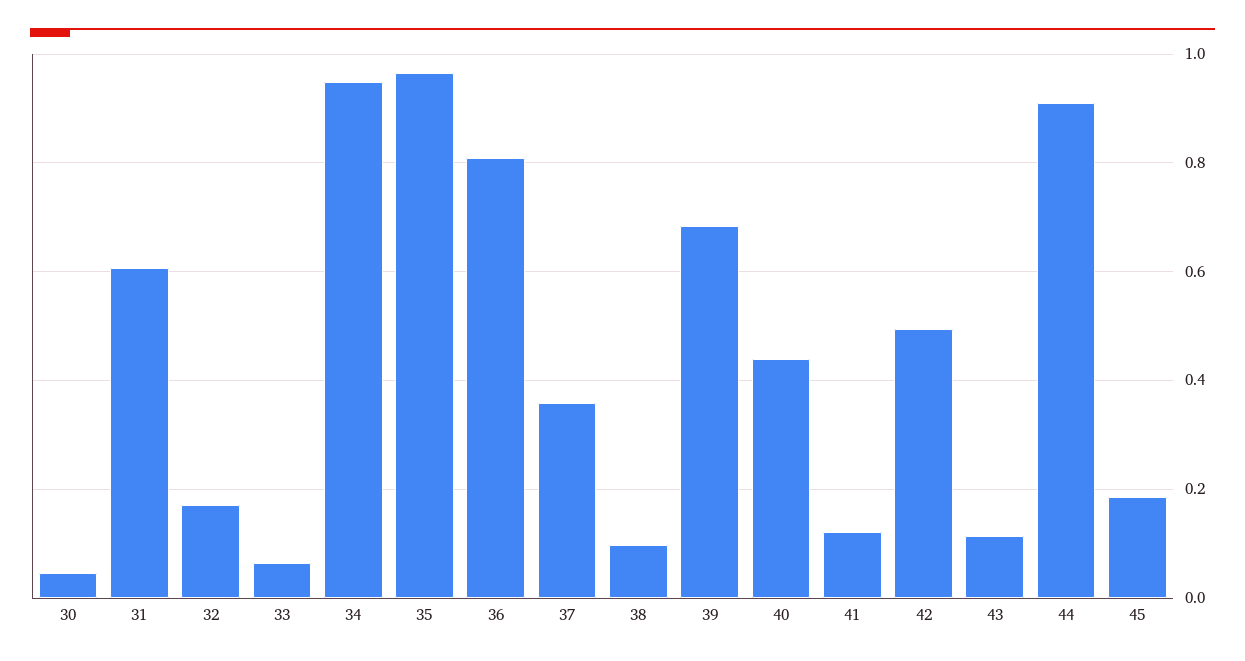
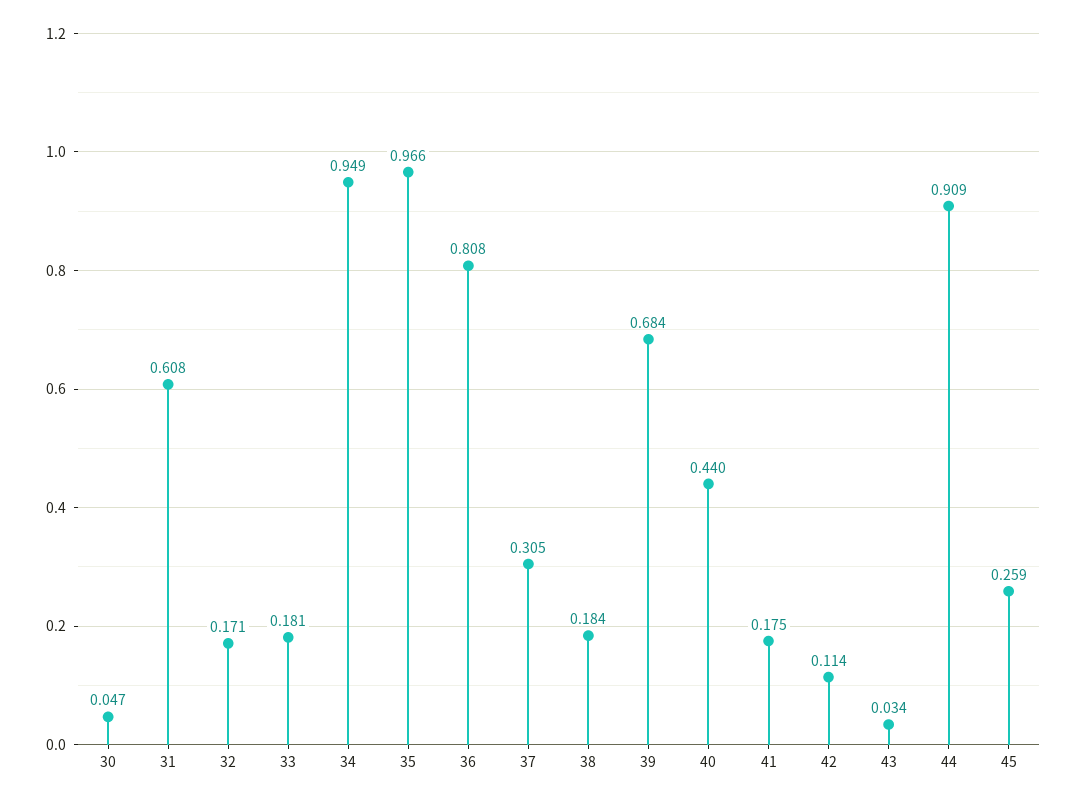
  {
    "30": 0.047,
    "31": 0.608,
    "32": 0.171,
-   "33": 0.06,
+   "33": 0.181,
    "34": 0.949,
    "35": 0.966,
    "36": 0.808,
-   "37": 0.36,
+   "37": 0.305,
-   "38": 0.1,
+   "38": 0.184,
    "39": 0.684,
    "40": 0.44,
-   "41": 0.12,
+   "41": 0.175,
-   "42": 0.5,
+   "42": 0.114,
-   "43": 0.12,
+   "43": 0.034,
    "44": 0.909,
-   "45": 0.18
+   "45": 0.259
  }

